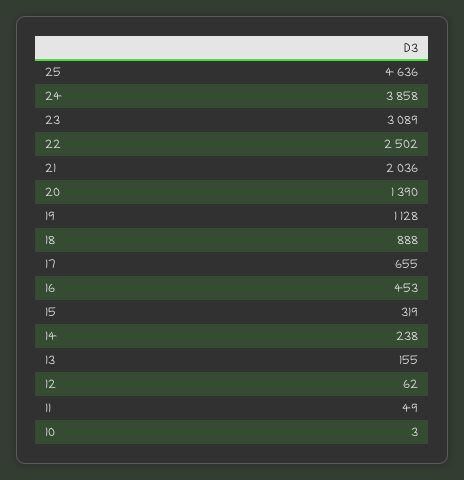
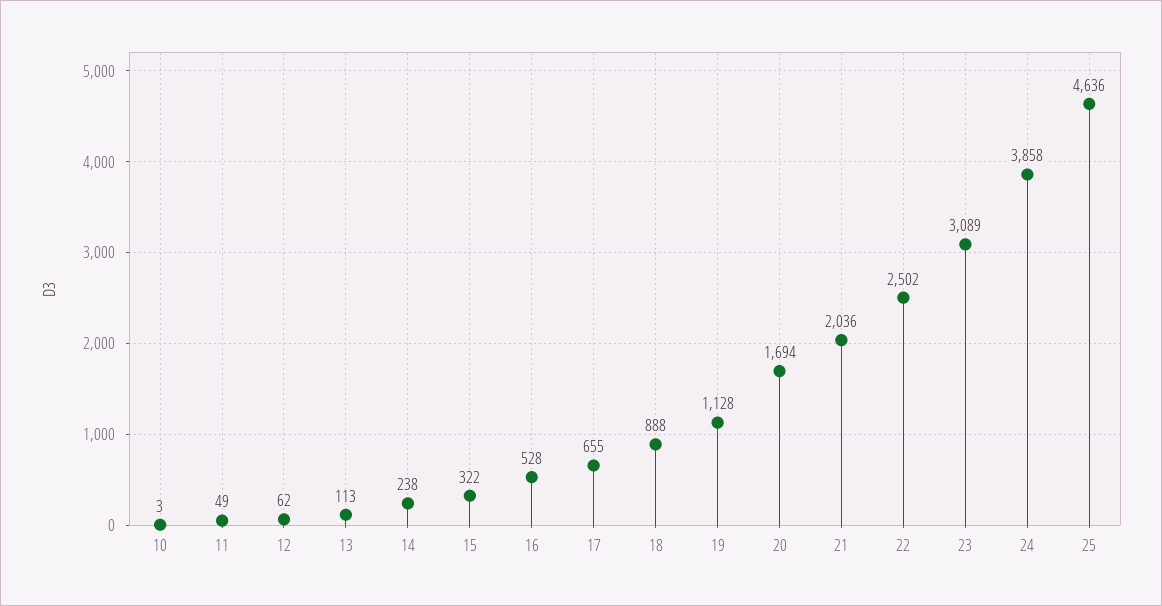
  {
    "25": 4636,
    "24": 3858,
    "23": 3089,
    "22": 2502,
    "21": 2036,
-   "20": 1390,
+   "20": 1694,
    "19": 1128,
    "18": 888,
    "17": 655,
-   "16": 453,
+   "16": 528,
-   "15": 319,
+   "15": 322,
    "14": 238,
-   "13": 155,
+   "13": 113,
    "12": 62,
    "11": 49,
    "10": 3
  }

